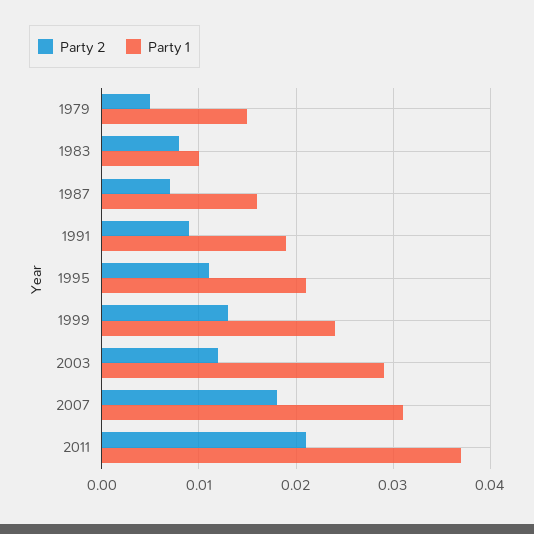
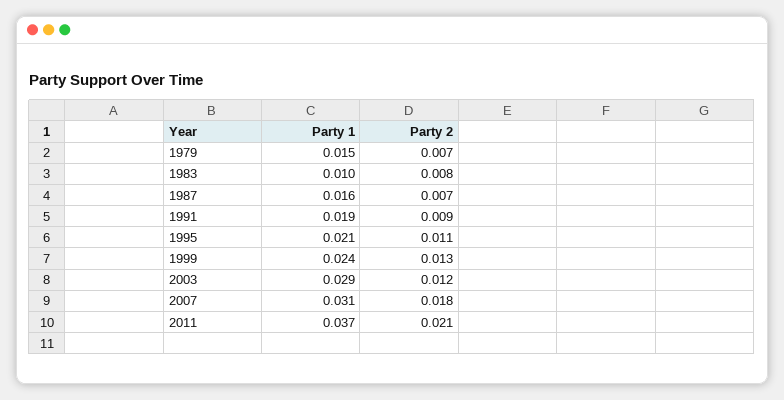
  {
    "Party 2": {
-     "1979": 0.005,
+     "1979": 0.007,
      "1983": 0.008,
      "1987": 0.007,
      "1991": 0.009,
      "1995": 0.011,
      "1999": 0.013,
      "2003": 0.012,
      "2007": 0.018,
      "2011": 0.021
    },
    "Party 1": {
      "1979": 0.015,
      "1983": 0.01,
      "1987": 0.016,
      "1991": 0.019,
      "1995": 0.021,
      "1999": 0.024,
      "2003": 0.029,
      "2007": 0.031,
      "2011": 0.037
    }
  }

